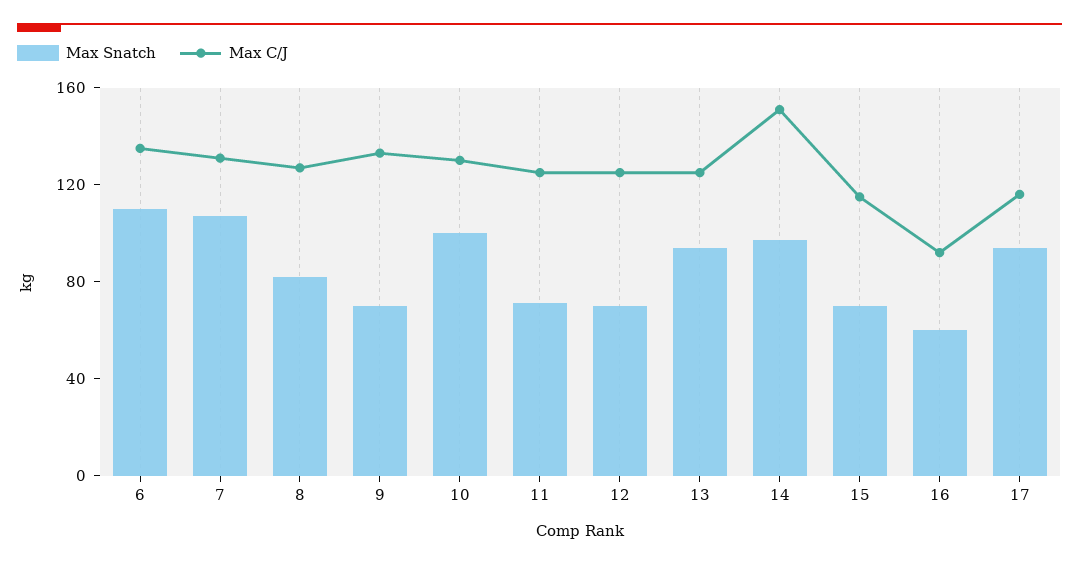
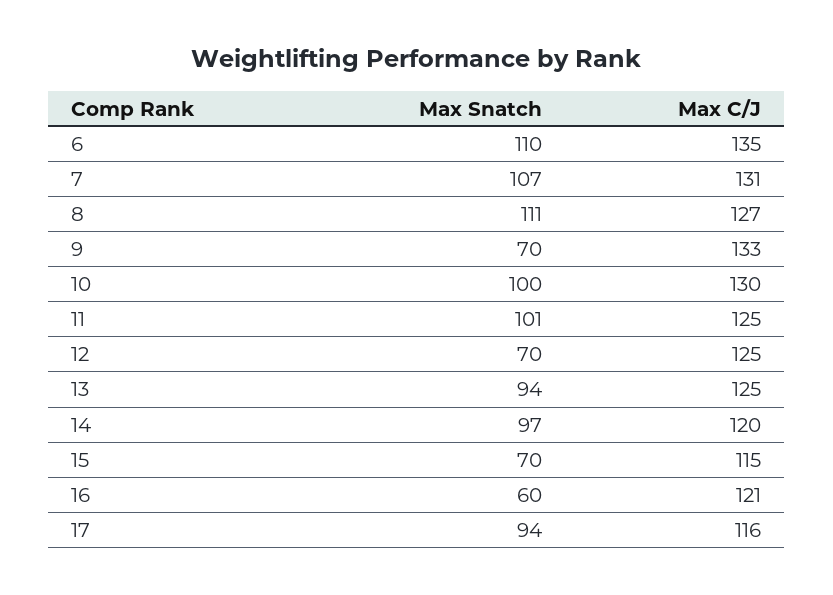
  {
    "Max Snatch": {
      "6": 110,
      "7": 107,
-     "8": 80,
+     "8": 111,
      "9": 70,
      "10": 100,
-     "11": 70,
+     "11": 101,
      "12": 70,
      "13": 94,
      "14": 97,
      "15": 70,
      "16": 60,
      "17": 94
    },
    "Max C/J": {
      "6": 135,
      "7": 131,
      "8": 127,
      "9": 133,
      "10": 130,
      "11": 125,
      "12": 125,
      "13": 125,
-     "14": 150,
+     "14": 120,
      "15": 115,
-     "16": 90,
+     "16": 121,
      "17": 116
    }
  }

